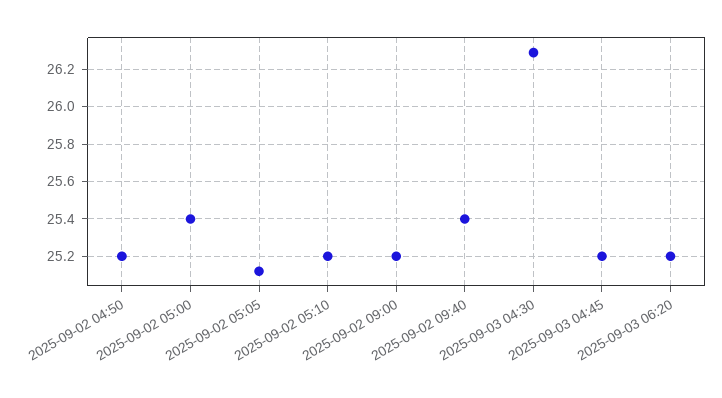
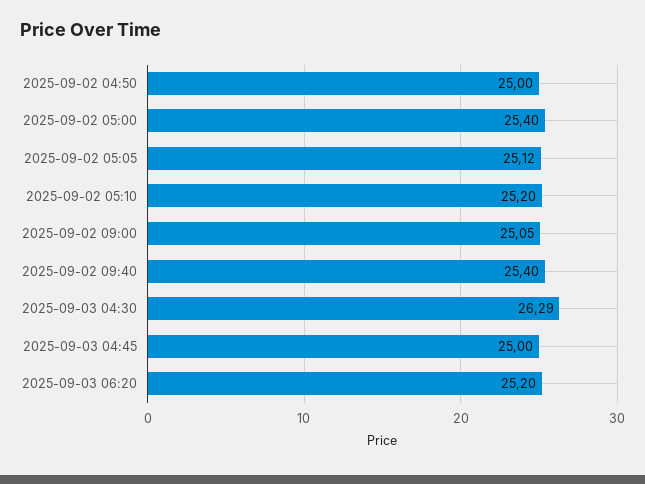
  {
-   "2025-09-02 04:50": 25.2,
+   "2025-09-02 04:50": 25,
    "2025-09-02 05:00": 25.4,
    "2025-09-02 05:05": 25.12,
    "2025-09-02 05:10": 25.2,
-   "2025-09-02 09:00": 25.2,
+   "2025-09-02 09:00": 25.05,
    "2025-09-02 09:40": 25.4,
    "2025-09-03 04:30": 26.29,
-   "2025-09-03 04:45": 25.2,
+   "2025-09-03 04:45": 25,
    "2025-09-03 06:20": 25.2
  }

